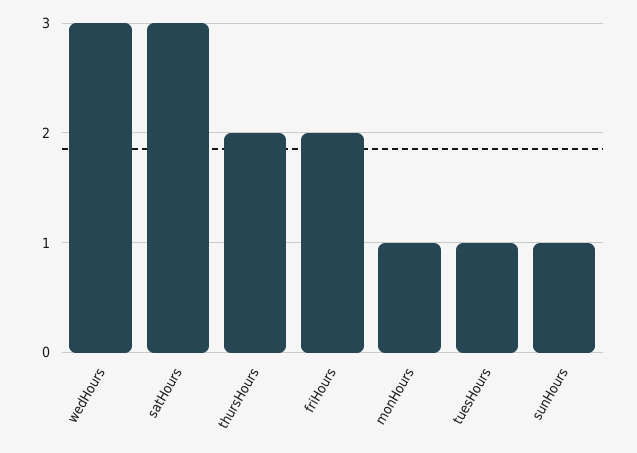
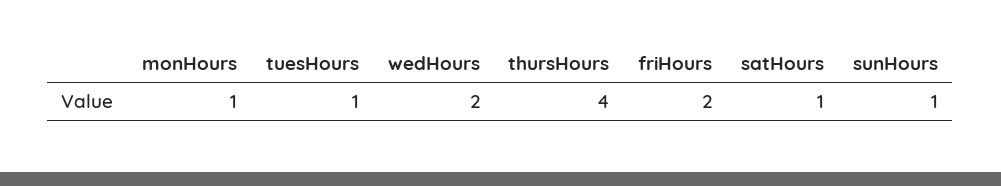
  {
-   "wedHours": 3,
+   "wedHours": 2,
-   "satHours": 3,
+   "satHours": 1,
-   "thursHours": 2,
+   "thursHours": 4,
    "friHours": 2,
    "monHours": 1,
    "tuesHours": 1,
    "sunHours": 1
  }

